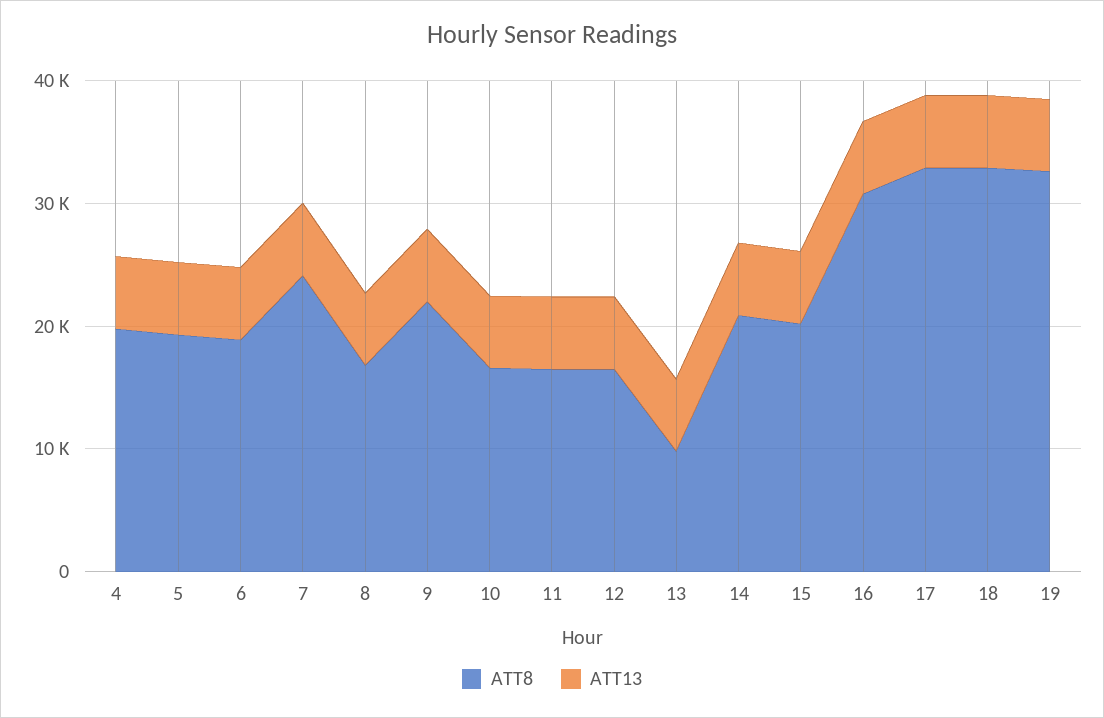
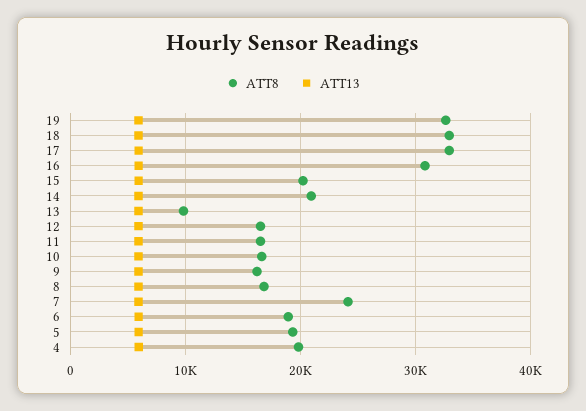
  {
    "ATT8": {
      "4": 20000,
      "5": 19000,
      "6": 19000,
      "7": 24000,
      "8": 17000,
-     "9": 22000,
+     "9": 16000,
      "10": 17000,
      "11": 17000,
      "12": 17000,
      "13": 10000,
      "14": 21000,
      "15": 20000,
      "16": 31000,
      "17": 33000,
      "18": 33000,
      "19": 33000
    },
    "ATT13": {
      "4": 6000,
      "5": 6000,
      "6": 6000,
      "7": 6000,
      "8": 6000,
      "9": 6000,
      "10": 6000,
      "11": 6000,
      "12": 6000,
      "13": 6000,
      "14": 6000,
      "15": 6000,
      "16": 6000,
      "17": 6000,
      "18": 6000,
      "19": 6000
    }
  }

